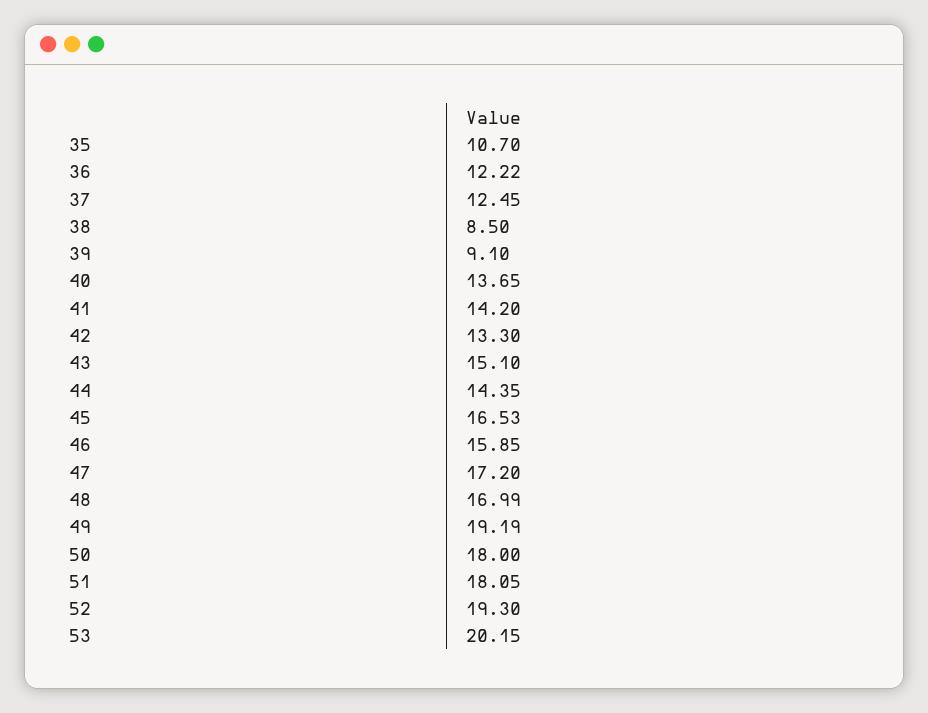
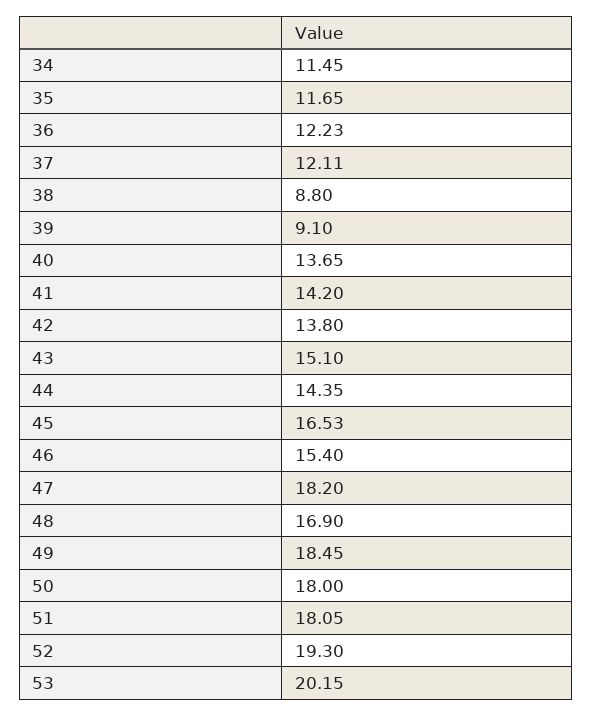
  {
-   "35": 10.7,
+   "35": 11.65,
-   "36": 12.22,
+   "36": 12.23,
-   "37": 12.45,
+   "37": 12.11,
-   "38": 8.5,
+   "38": 8.8,
    "39": 9.1,
    "40": 13.65,
    "41": 14.2,
-   "42": 13.3,
+   "42": 13.8,
    "43": 15.1,
    "44": 14.35,
    "45": 16.53,
-   "46": 15.85,
+   "46": 15.4,
-   "47": 17.2,
+   "47": 18.2,
-   "48": 16.99,
+   "48": 16.9,
-   "49": 19.19,
+   "49": 18.45,
    "50": 18,
    "51": 18.05,
    "52": 19.3,
-   "53": 20.15
+   "53": 20.15,
+   "34": 11.45
  }

